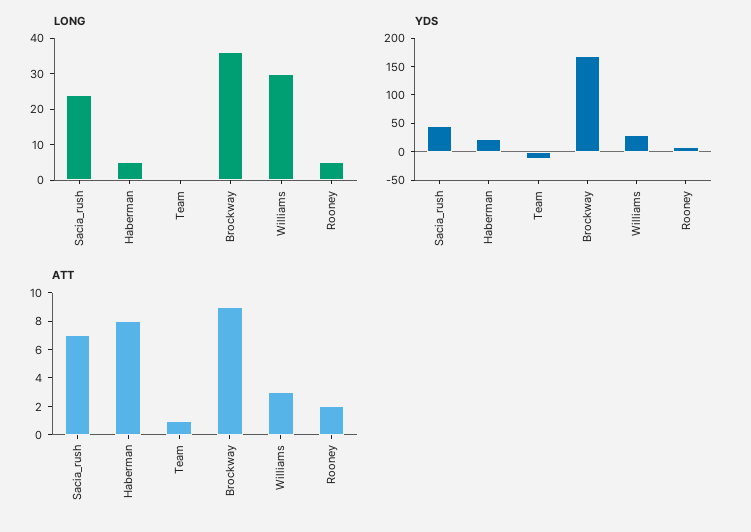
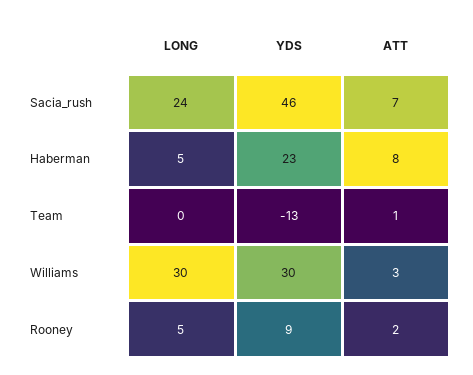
  {
    "LONG": {
      "Sacia_rush": 24,
      "Haberman": 5,
      "Team": 0,
-     "Brockway": 35,
      "Williams": 30,
      "Rooney": 5
    },
    "YDS": {
      "Sacia_rush": 46,
      "Haberman": 23,
      "Team": -13,
-     "Brockway": 175,
      "Williams": 30,
      "Rooney": 9
    },
    "ATT": {
      "Sacia_rush": 7,
      "Haberman": 8,
      "Team": 1,
-     "Brockway": 9,
      "Williams": 3,
      "Rooney": 2
    }
  }

